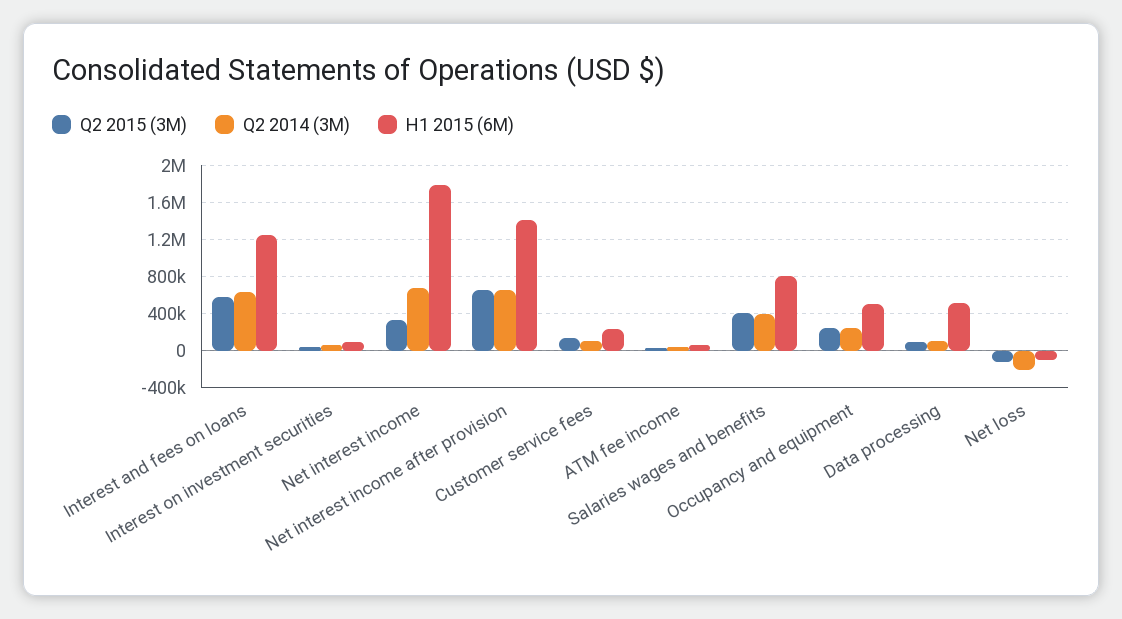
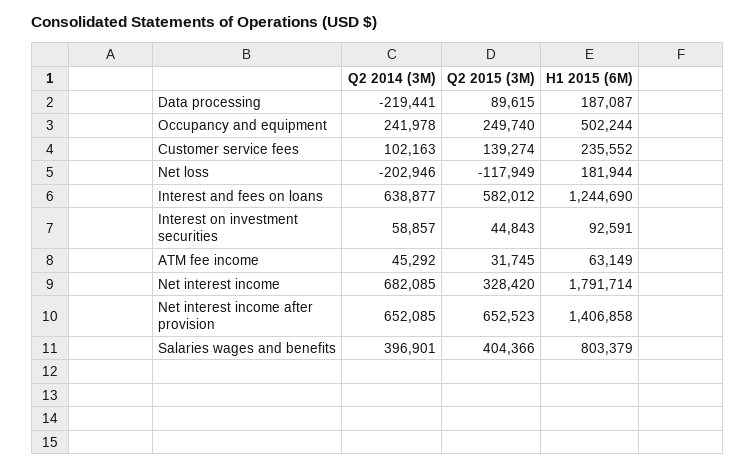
  {
    "Q2 2015 (3M)": {
      "Interest and fees on loans": 582012,
      "Interest on investment securities": 44843,
      "Net interest income": 328420,
      "Net interest income after provision": 652523,
      "Customer service fees": 139274,
      "ATM fee income": 31745,
      "Salaries wages and benefits": 404366,
      "Occupancy and equipment": 249740,
      "Data processing": 89615,
      "Net loss": -117949
    },
    "Q2 2014 (3M)": {
      "Interest and fees on loans": 638877,
      "Interest on investment securities": 58857,
      "Net interest income": 682085,
      "Net interest income after provision": 652085,
      "Customer service fees": 102163,
      "ATM fee income": 45292,
      "Salaries wages and benefits": 396901,
      "Occupancy and equipment": 241978,
-     "Data processing": 100000,
+     "Data processing": -219441,
      "Net loss": -202946
    },
    "H1 2015 (6M)": {
      "Interest and fees on loans": 1244690,
      "Interest on investment securities": 92591,
      "Net interest income": 1791714,
      "Net interest income after provision": 1406858,
      "Customer service fees": 235552,
      "ATM fee income": 63149,
      "Salaries wages and benefits": 803379,
      "Occupancy and equipment": 502244,
-     "Data processing": 500000,
+     "Data processing": 187087,
-     "Net loss": -100000
+     "Net loss": 181944
    }
  }

